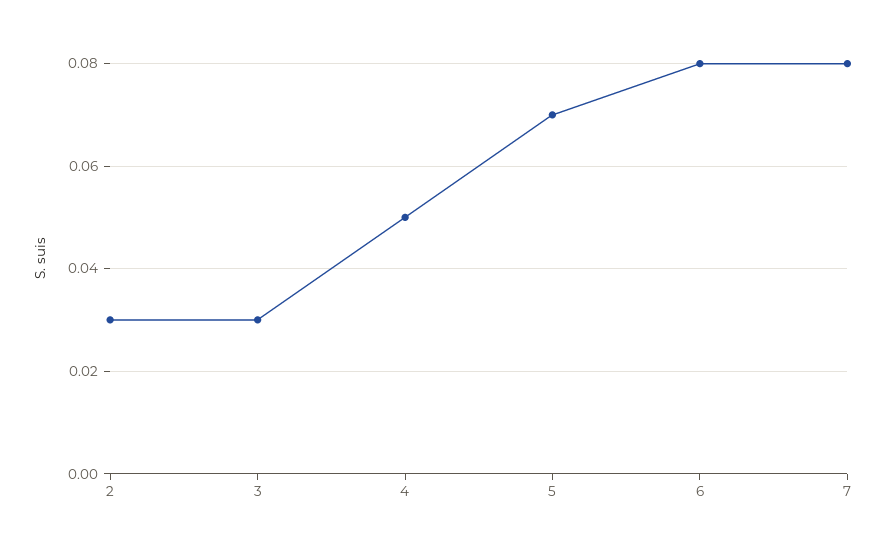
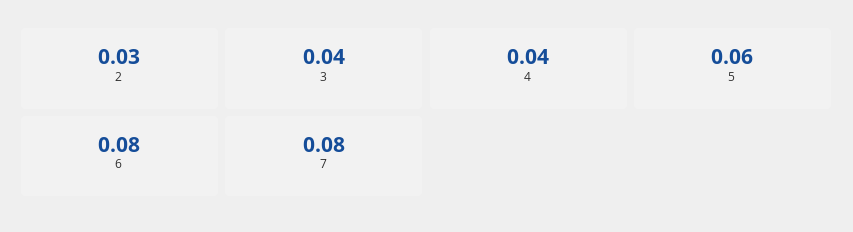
  {
    "2": 0.03,
-   "3": 0.03,
+   "3": 0.04,
-   "4": 0.05,
+   "4": 0.04,
-   "5": 0.07,
+   "5": 0.06,
    "6": 0.08,
    "7": 0.08
  }

